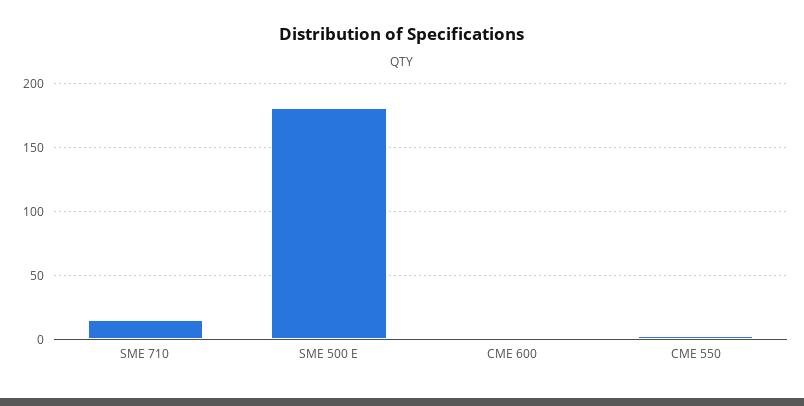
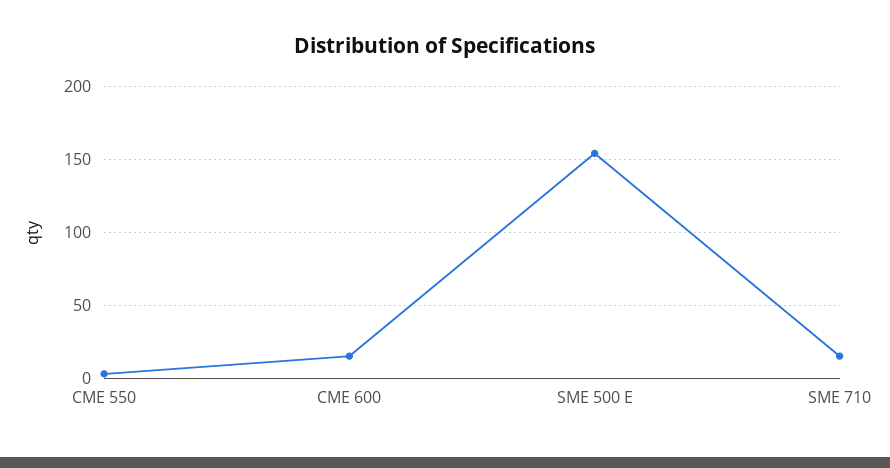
  {
    "SME 710": 15,
-   "SME 500 E": 180,
+   "SME 500 E": 155,
-   "CME 600": 0,
+   "CME 600": 15,
    "CME 550": 5
  }

